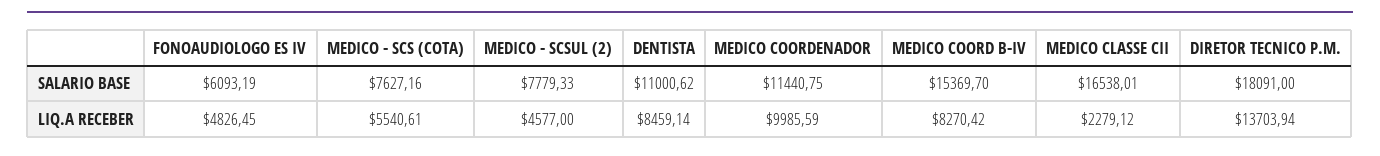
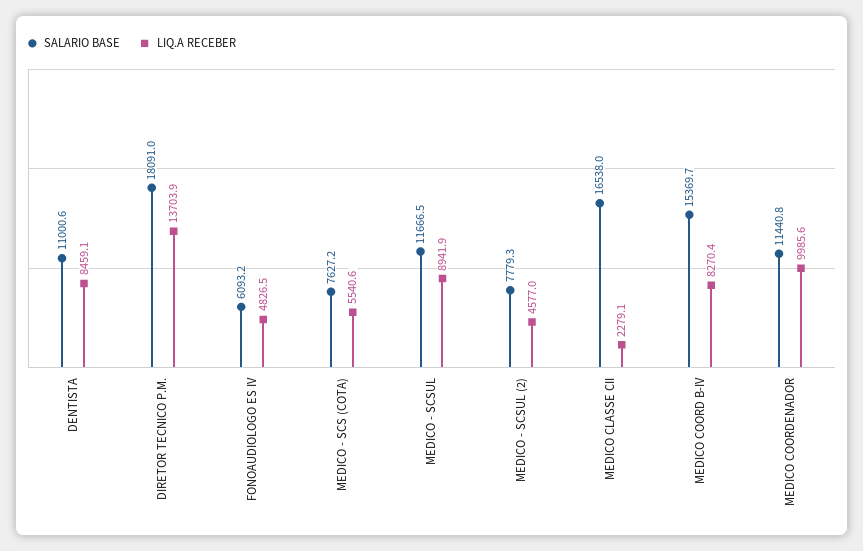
  {
    "SALARIO BASE": {
      "FONOAUDIOLOGO ES IV": 6093.19,
      "MEDICO - SCS (COTA)": 7627.16,
      "MEDICO - SCSUL (2)": 7779.33,
      "DENTISTA": 11000.62,
      "MEDICO COORDENADOR": 11440.75,
      "MEDICO COORD B-IV": 15369.7,
      "MEDICO CLASSE CII": 16538.01,
-     "DIRETOR TECNICO P.M.": 18091
+     "DIRETOR TECNICO P.M.": 18091,
+     "MEDICO - SCSUL": 11666.5
    },
    "LIQ.A RECEBER": {
      "FONOAUDIOLOGO ES IV": 4826.45,
      "MEDICO - SCS (COTA)": 5540.61,
      "MEDICO - SCSUL (2)": 4577,
      "DENTISTA": 8459.14,
      "MEDICO COORDENADOR": 9985.59,
      "MEDICO COORD B-IV": 8270.42,
      "MEDICO CLASSE CII": 2279.12,
-     "DIRETOR TECNICO P.M.": 13703.94
+     "DIRETOR TECNICO P.M.": 13703.94,
+     "MEDICO - SCSUL": 8941.9
    }
  }

